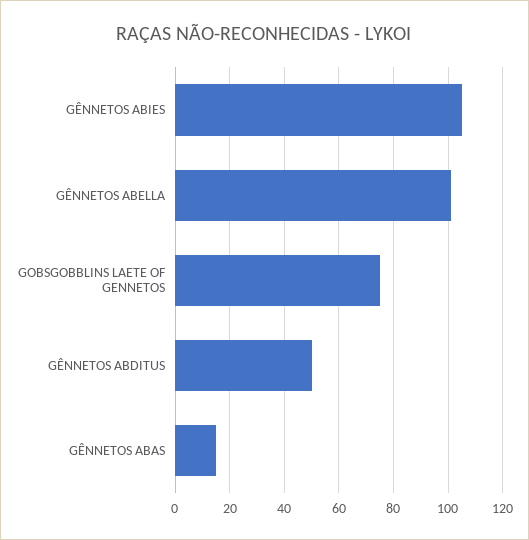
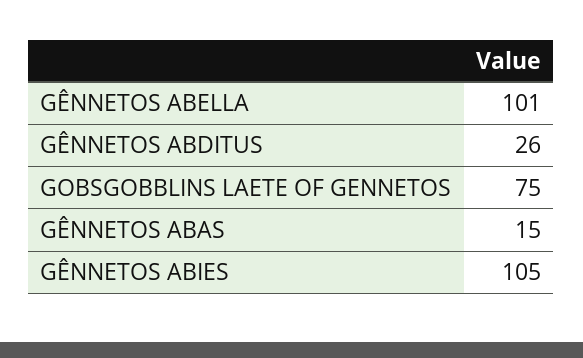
  {
    "GÊNNETOS ABIES": 105,
    "GÊNNETOS ABELLA": 101,
    "GOBSGOBBLINS LAETE OF GENNETOS": 75,
-   "GÊNNETOS ABDITUS": 50,
+   "GÊNNETOS ABDITUS": 26,
    "GÊNNETOS ABAS": 15
  }

